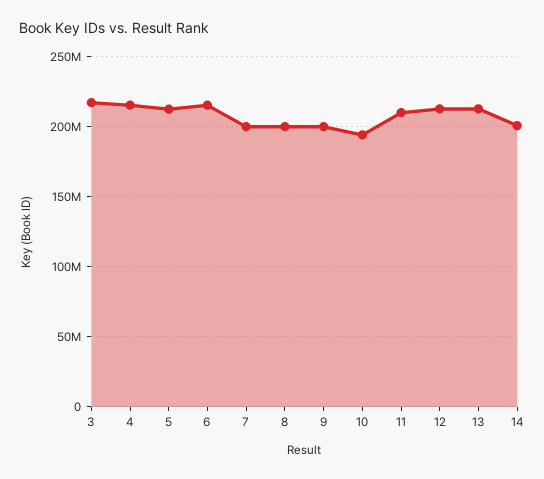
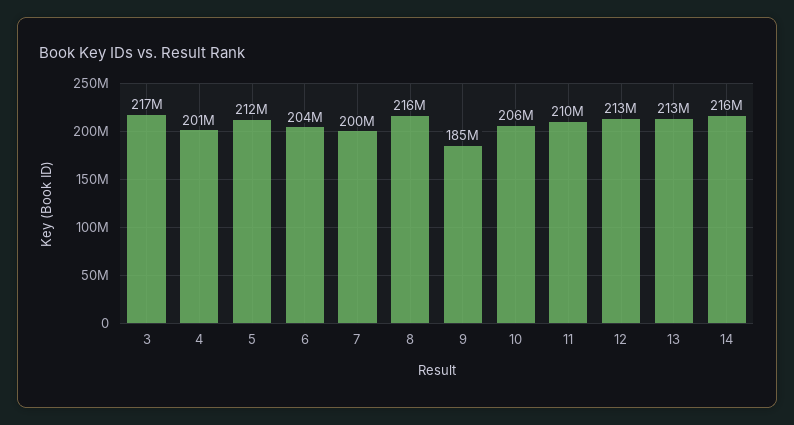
  {
    "3": 217000000,
-   "4": 215000000,
+   "4": 201000000,
    "5": 212000000,
-   "6": 215000000,
+   "6": 204000000,
    "7": 200000000,
-   "8": 200000000,
+   "8": 216000000,
-   "9": 200000000,
+   "9": 185000000,
-   "10": 195000000,
+   "10": 206000000,
    "11": 210000000,
    "12": 213000000,
    "13": 213000000,
-   "14": 200000000
+   "14": 216000000
  }

